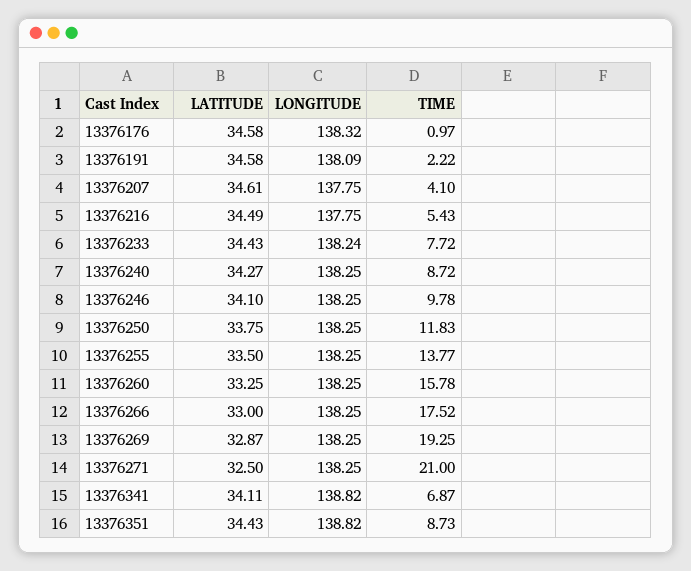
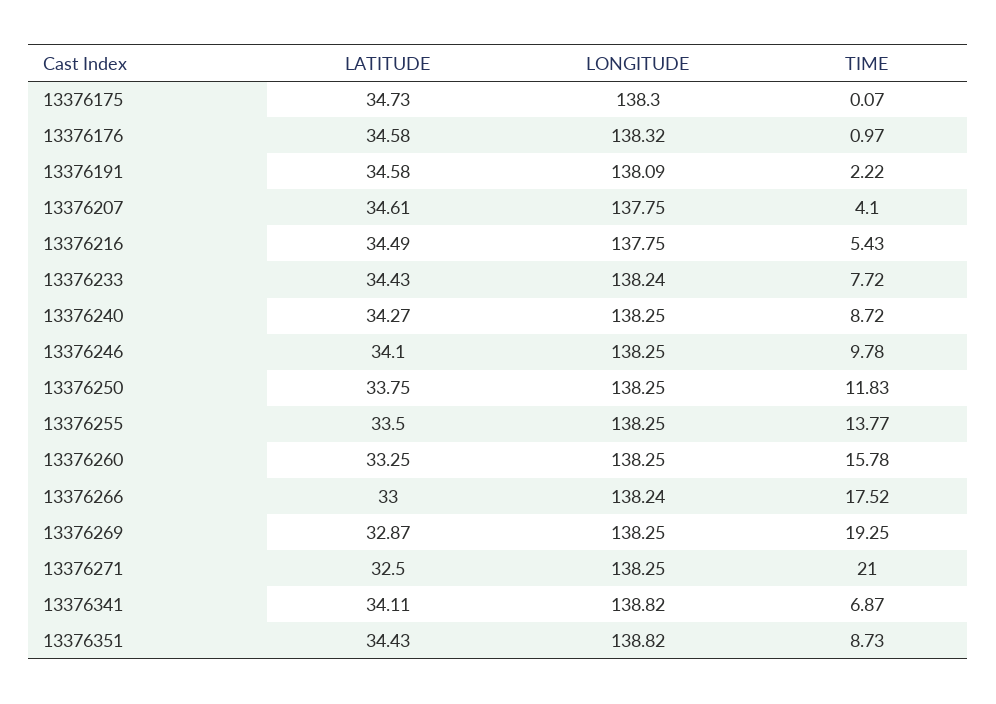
  {
    "LATITUDE": {
      "13376176": 34.58,
      "13376191": 34.58,
      "13376207": 34.61,
      "13376216": 34.49,
      "13376233": 34.43,
      "13376240": 34.27,
      "13376246": 34.1,
      "13376250": 33.75,
      "13376255": 33.5,
      "13376260": 33.25,
      "13376266": 33,
      "13376269": 32.87,
      "13376271": 32.5,
      "13376341": 34.11,
-     "13376351": 34.43
+     "13376351": 34.43,
+     "13376175": 34.73
    },
    "LONGITUDE": {
      "13376176": 138.32,
      "13376191": 138.09,
      "13376207": 137.75,
      "13376216": 137.75,
      "13376233": 138.24,
      "13376240": 138.25,
      "13376246": 138.25,
      "13376250": 138.25,
      "13376255": 138.25,
      "13376260": 138.25,
-     "13376266": 138.25,
+     "13376266": 138.24,
      "13376269": 138.25,
      "13376271": 138.25,
      "13376341": 138.82,
-     "13376351": 138.82
+     "13376351": 138.82,
+     "13376175": 138.3
    },
    "TIME": {
      "13376176": 0.97,
      "13376191": 2.22,
      "13376207": 4.1,
      "13376216": 5.43,
      "13376233": 7.72,
      "13376240": 8.72,
      "13376246": 9.78,
      "13376250": 11.83,
      "13376255": 13.77,
      "13376260": 15.78,
      "13376266": 17.52,
      "13376269": 19.25,
      "13376271": 21,
      "13376341": 6.87,
-     "13376351": 8.73
+     "13376351": 8.73,
+     "13376175": 0.07
    }
  }

